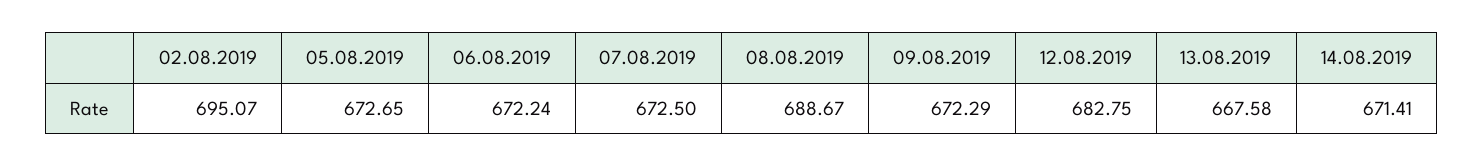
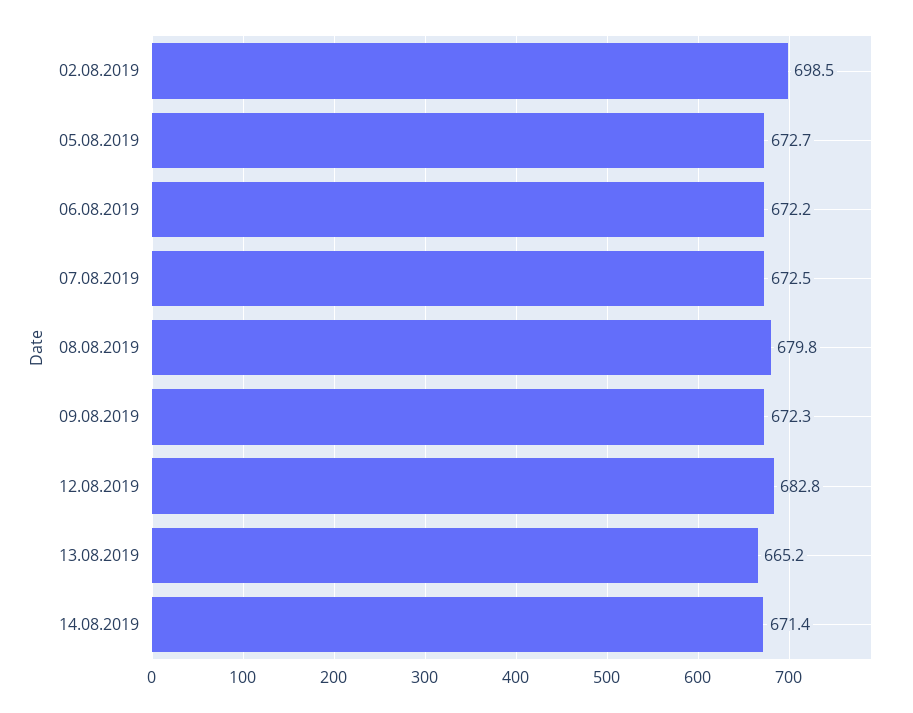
  {
-   "02.08.2019": 695.07,
+   "02.08.2019": 698.5,
    "05.08.2019": 672.65,
    "06.08.2019": 672.24,
    "07.08.2019": 672.5,
-   "08.08.2019": 688.67,
+   "08.08.2019": 679.8,
    "09.08.2019": 672.29,
    "12.08.2019": 682.75,
-   "13.08.2019": 667.58,
+   "13.08.2019": 665.2,
    "14.08.2019": 671.41
  }

